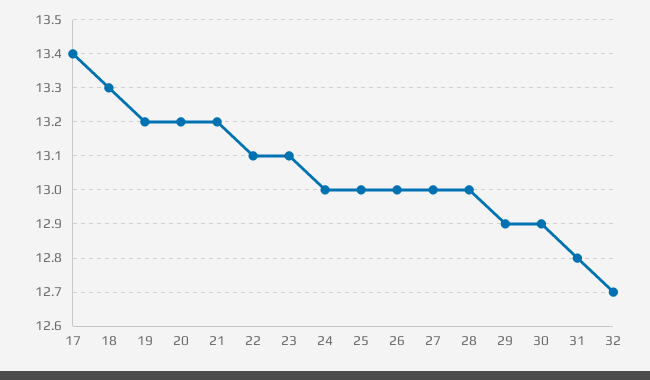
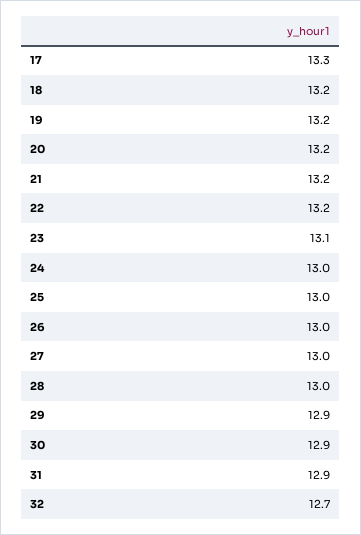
  {
-   "17": 13.4,
+   "17": 13.3,
-   "18": 13.3,
+   "18": 13.2,
    "19": 13.2,
    "20": 13.2,
    "21": 13.2,
-   "22": 13.1,
+   "22": 13.2,
    "23": 13.1,
    "24": 13,
    "25": 13,
    "26": 13,
    "27": 13,
    "28": 13,
    "29": 12.9,
    "30": 12.9,
-   "31": 12.8,
+   "31": 12.9,
    "32": 12.7
  }

